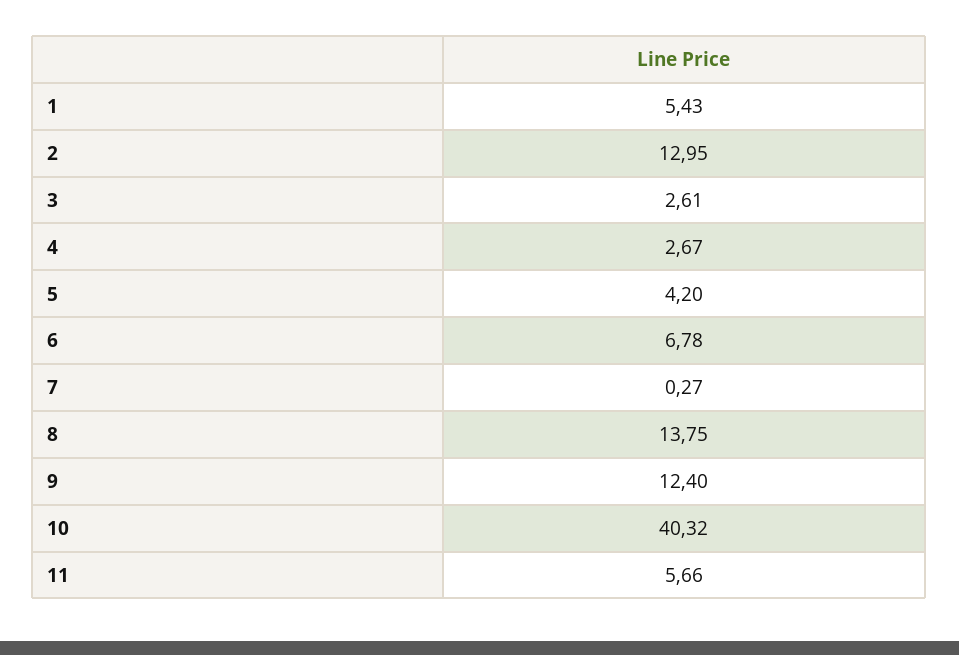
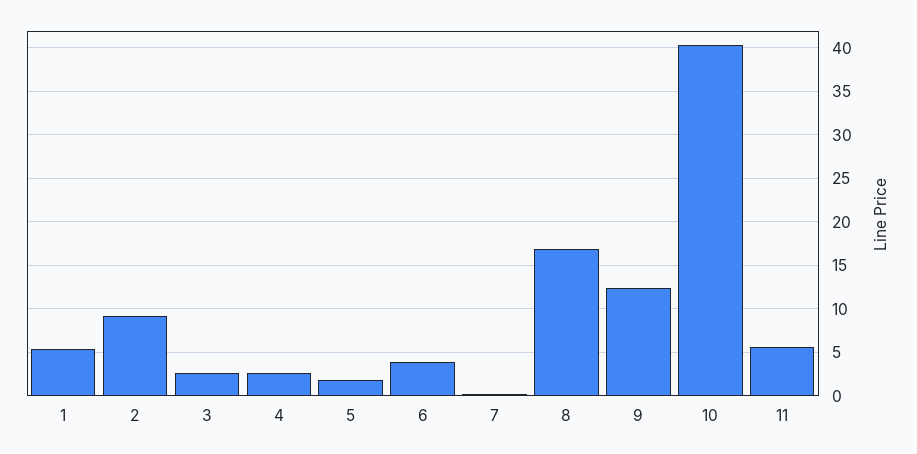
  {
    "1": 5.43,
-   "2": 12.95,
+   "2": 9,
    "3": 2.61,
    "4": 2.67,
-   "5": 4.2,
+   "5": 2,
-   "6": 6.78,
+   "6": 4,
    "7": 0.27,
-   "8": 13.75,
+   "8": 17,
    "9": 12.4,
    "10": 40.32,
    "11": 5.66
  }

